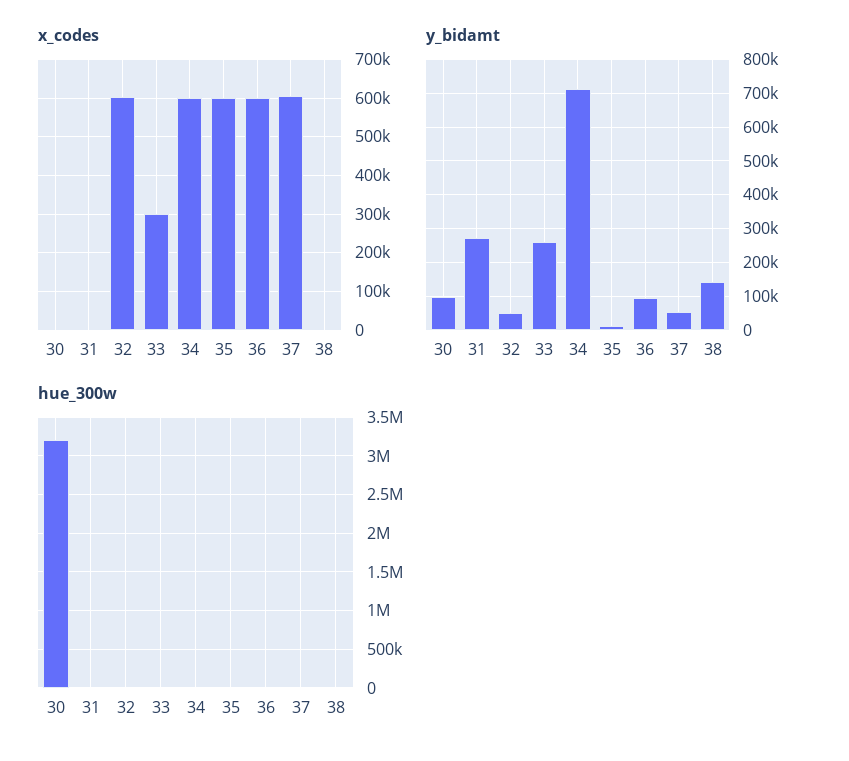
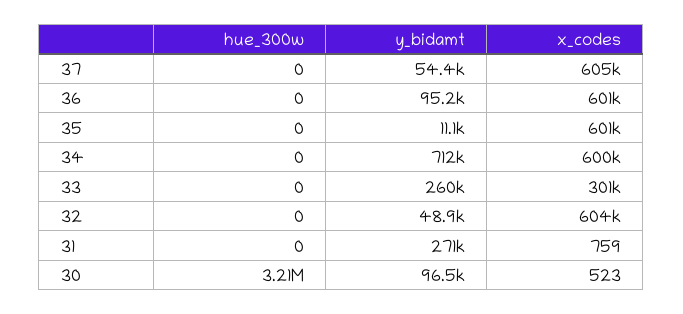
  {
    "x_codes": {
      "30": 523,
      "31": 759,
      "32": 604000,
      "33": 301000,
      "34": 600000,
      "35": 601000,
      "36": 601000,
-     "37": 605000,
+     "37": 605000
-     "38": 0
    },
    "y_bidamt": {
      "30": 96500,
      "31": 271000,
      "32": 48900,
      "33": 260000,
      "34": 712000,
      "35": 11100,
      "36": 95200,
-     "37": 54400,
+     "37": 54400
-     "38": 140000
    },
    "hue_300w": {
      "30": 3210000,
      "31": 0,
      "32": 0,
      "33": 0,
      "34": 0,
      "35": 0,
      "36": 0,
-     "37": 0,
+     "37": 0
-     "38": 0
    }
  }

